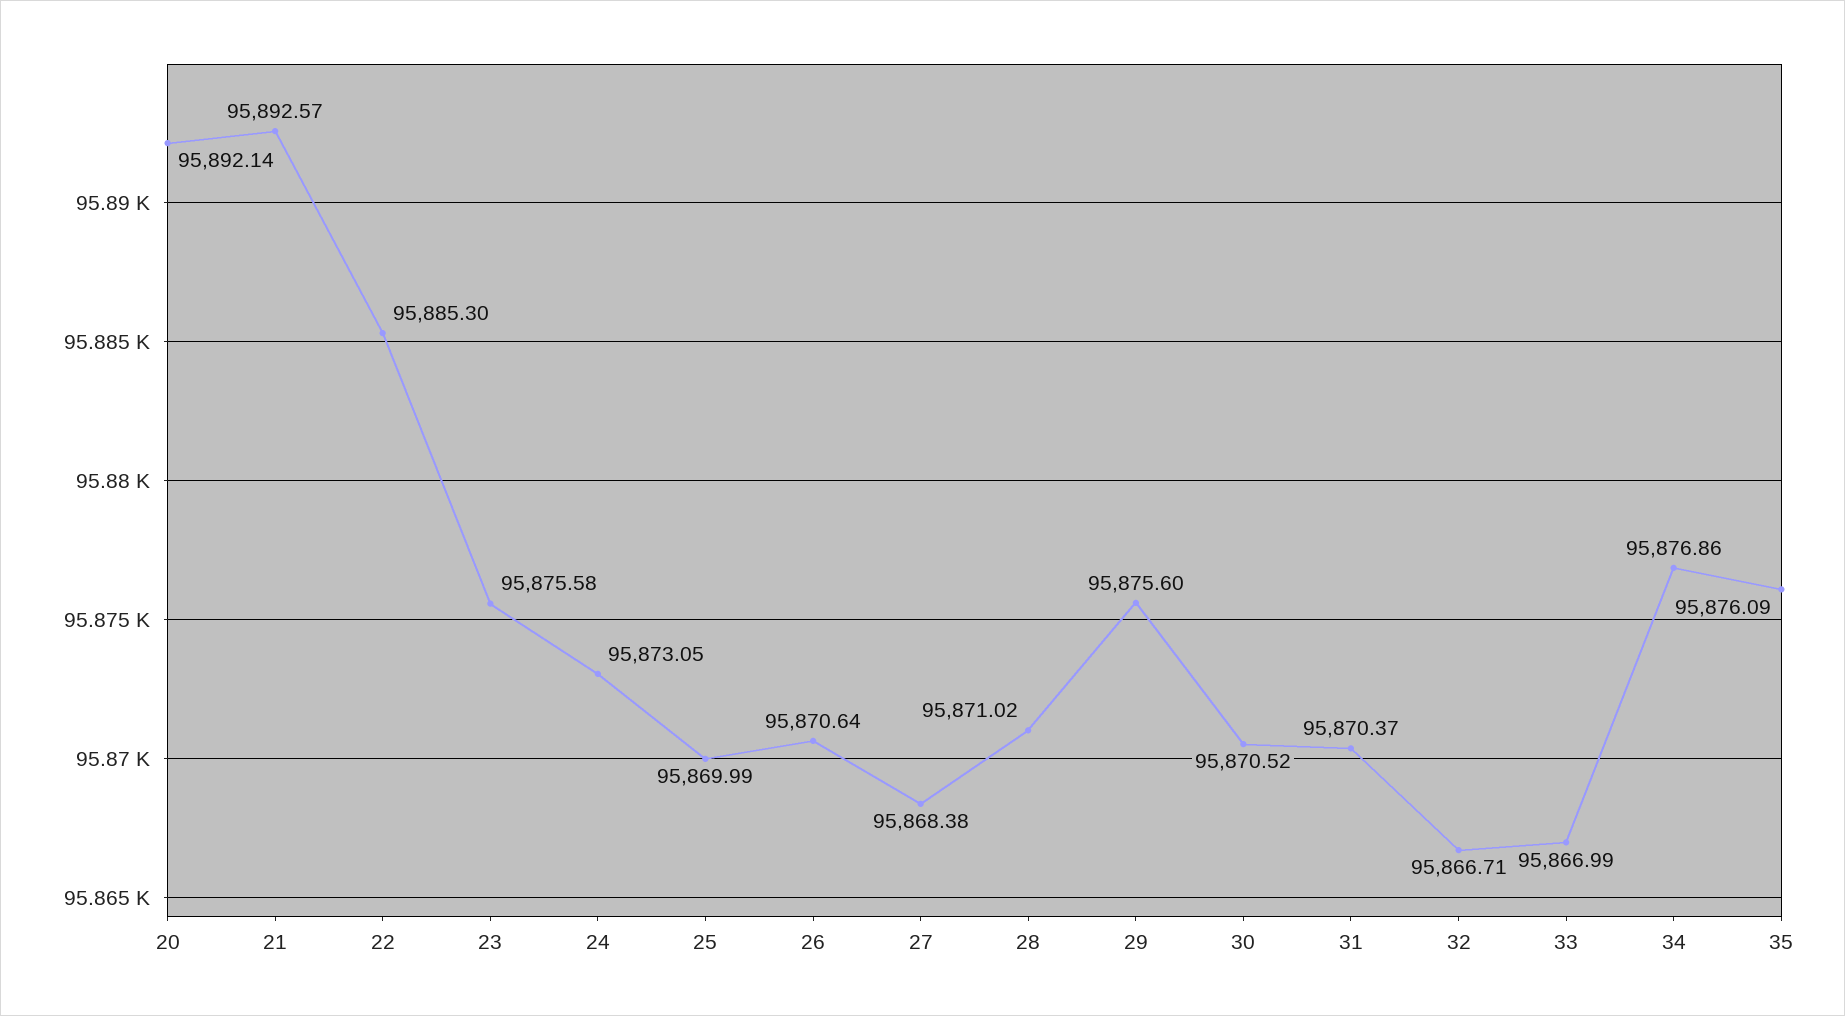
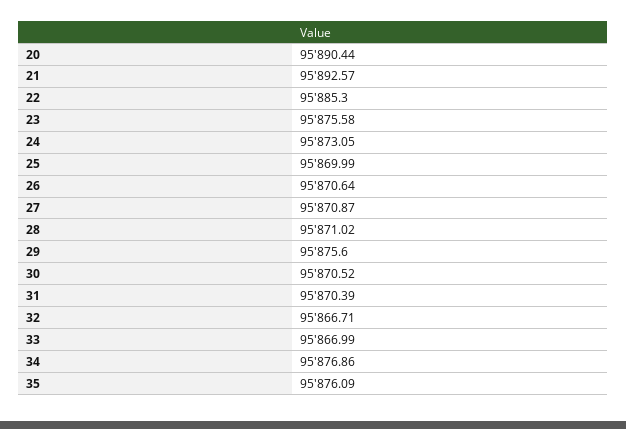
  {
-   "20": 95892.14,
+   "20": 95890.44,
    "21": 95892.57,
    "22": 95885.3,
    "23": 95875.58,
    "24": 95873.05,
    "25": 95869.99,
    "26": 95870.64,
-   "27": 95868.38,
+   "27": 95870.87,
    "28": 95871.02,
    "29": 95875.6,
    "30": 95870.52,
-   "31": 95870.37,
+   "31": 95870.39,
    "32": 95866.71,
    "33": 95866.99,
    "34": 95876.86,
    "35": 95876.09
  }

